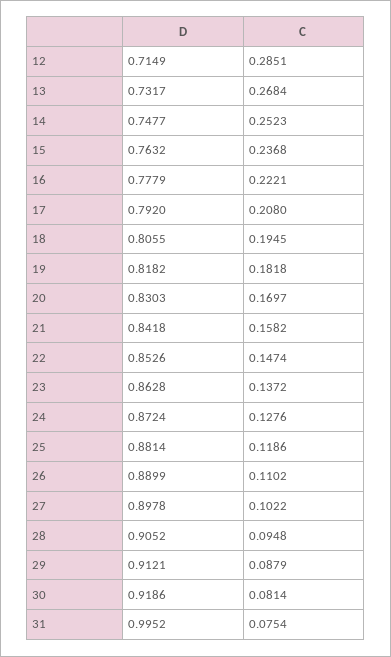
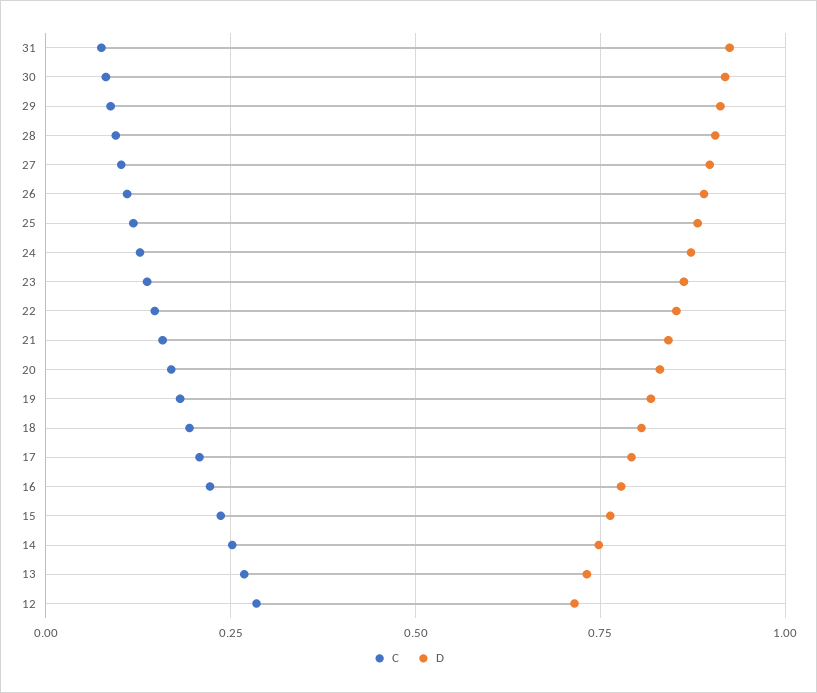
  {
    "D": {
      "12": 0.7149,
      "13": 0.7317,
      "14": 0.7477,
      "15": 0.7632,
      "16": 0.7779,
      "17": 0.792,
      "18": 0.8055,
      "19": 0.8182,
      "20": 0.8303,
      "21": 0.8418,
      "22": 0.8526,
      "23": 0.8628,
      "24": 0.8724,
      "25": 0.8814,
      "26": 0.8899,
      "27": 0.8978,
      "28": 0.9052,
      "29": 0.9121,
      "30": 0.9186,
-     "31": 0.9952
+     "31": 0.925
    },
    "C": {
      "12": 0.2851,
      "13": 0.2684,
      "14": 0.2523,
      "15": 0.2368,
      "16": 0.2221,
      "17": 0.208,
      "18": 0.1945,
      "19": 0.1818,
      "20": 0.1697,
      "21": 0.1582,
      "22": 0.1474,
      "23": 0.1372,
      "24": 0.1276,
      "25": 0.1186,
      "26": 0.1102,
      "27": 0.1022,
      "28": 0.0948,
      "29": 0.0879,
      "30": 0.0814,
      "31": 0.0754
    }
  }

